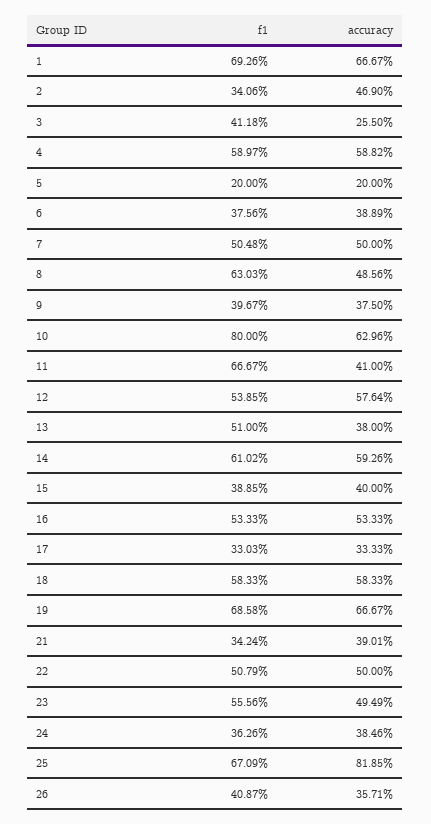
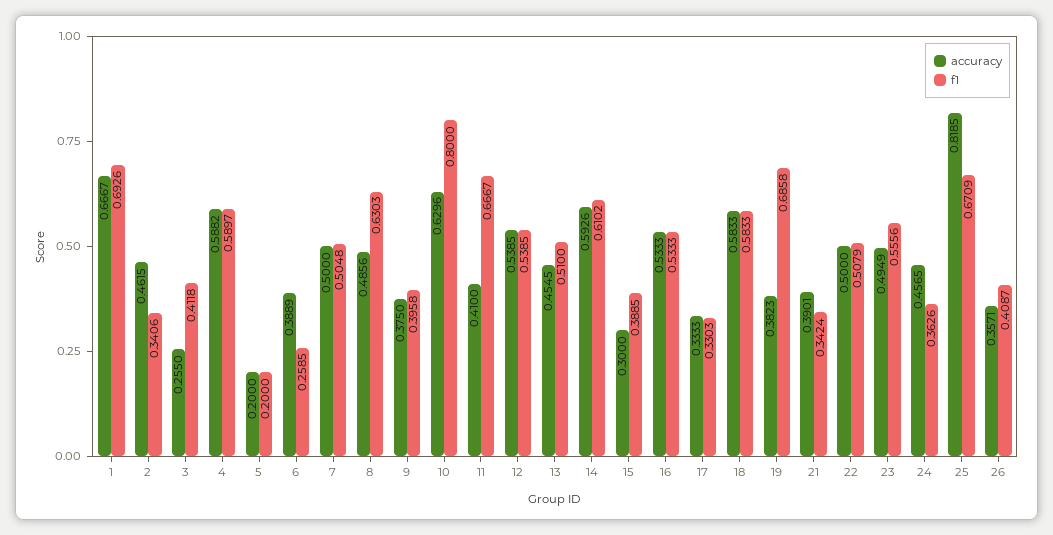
  {
    "f1": {
      "1": 0.6926,
      "2": 0.3406,
      "3": 0.4118,
      "4": 0.5897,
      "5": 0.2,
-     "6": 0.3756,
+     "6": 0.2585,
      "7": 0.5048,
      "8": 0.6303,
-     "9": 0.3967,
+     "9": 0.3958,
      "10": 0.8,
      "11": 0.6667,
      "12": 0.5385,
      "13": 0.51,
      "14": 0.6102,
      "15": 0.3885,
      "16": 0.5333,
      "17": 0.3303,
      "18": 0.5833,
      "19": 0.6858,
      "21": 0.3424,
      "22": 0.5079,
      "23": 0.5556,
      "24": 0.3626,
      "25": 0.6709,
      "26": 0.4087
    },
    "accuracy": {
      "1": 0.6667,
-     "2": 0.469,
+     "2": 0.4615,
      "3": 0.255,
      "4": 0.5882,
      "5": 0.2,
      "6": 0.3889,
      "7": 0.5,
      "8": 0.4856,
      "9": 0.375,
      "10": 0.6296,
      "11": 0.41,
-     "12": 0.5764,
+     "12": 0.5385,
-     "13": 0.38,
+     "13": 0.4545,
      "14": 0.5926,
-     "15": 0.4,
+     "15": 0.3,
      "16": 0.5333,
      "17": 0.3333,
      "18": 0.5833,
-     "19": 0.6667,
+     "19": 0.3823,
      "21": 0.3901,
      "22": 0.5,
      "23": 0.4949,
-     "24": 0.3846,
+     "24": 0.4565,
      "25": 0.8185,
      "26": 0.3571
    }
  }

